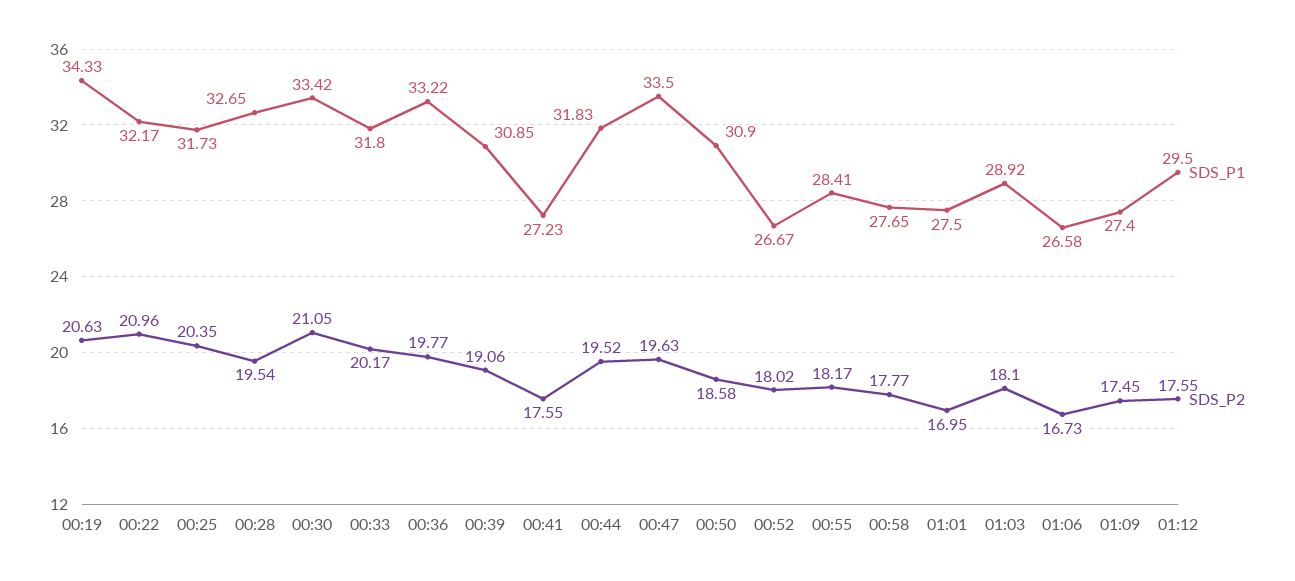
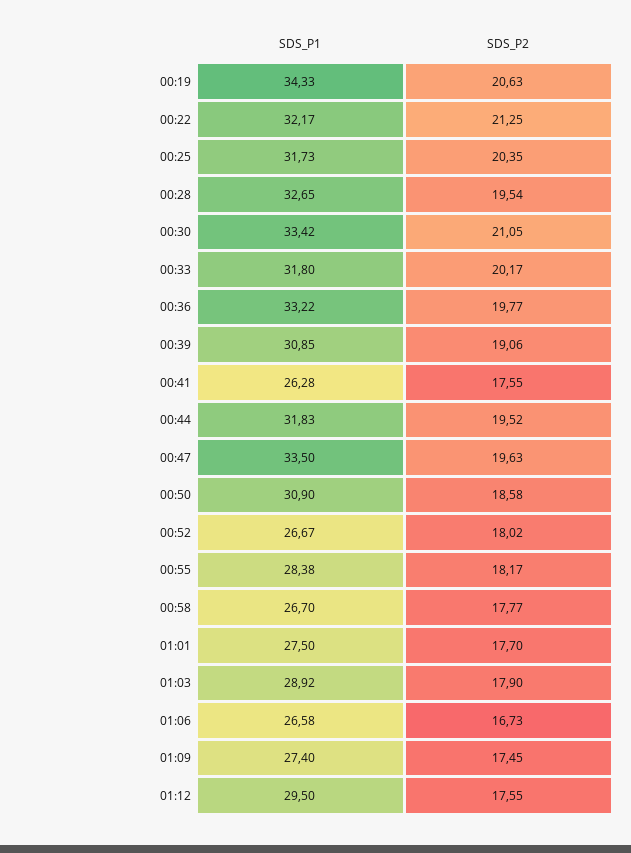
  {
    "SDS_P1": {
      "00:19": 34.33,
      "00:22": 32.17,
      "00:25": 31.73,
      "00:28": 32.65,
      "00:30": 33.42,
      "00:33": 31.8,
      "00:36": 33.22,
      "00:39": 30.85,
-     "00:41": 27.23,
+     "00:41": 26.28,
      "00:44": 31.83,
      "00:47": 33.5,
      "00:50": 30.9,
      "00:52": 26.67,
-     "00:55": 28.41,
+     "00:55": 28.38,
-     "00:58": 27.65,
+     "00:58": 26.7,
      "01:01": 27.5,
      "01:03": 28.92,
      "01:06": 26.58,
      "01:09": 27.4,
      "01:12": 29.5
    },
    "SDS_P2": {
      "00:19": 20.63,
-     "00:22": 20.96,
+     "00:22": 21.25,
      "00:25": 20.35,
      "00:28": 19.54,
      "00:30": 21.05,
      "00:33": 20.17,
      "00:36": 19.77,
      "00:39": 19.06,
      "00:41": 17.55,
      "00:44": 19.52,
      "00:47": 19.63,
      "00:50": 18.58,
      "00:52": 18.02,
      "00:55": 18.17,
      "00:58": 17.77,
-     "01:01": 16.95,
+     "01:01": 17.7,
-     "01:03": 18.1,
+     "01:03": 17.9,
      "01:06": 16.73,
      "01:09": 17.45,
      "01:12": 17.55
    }
  }

